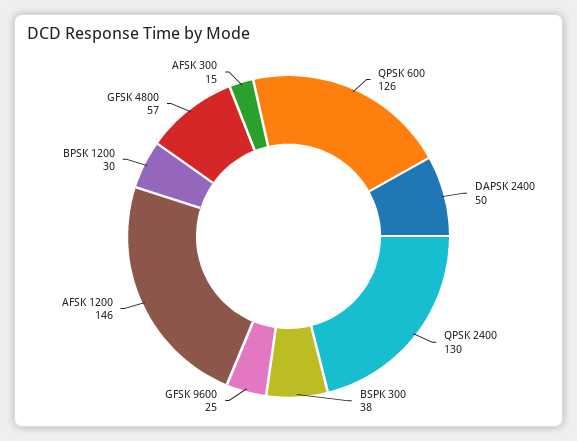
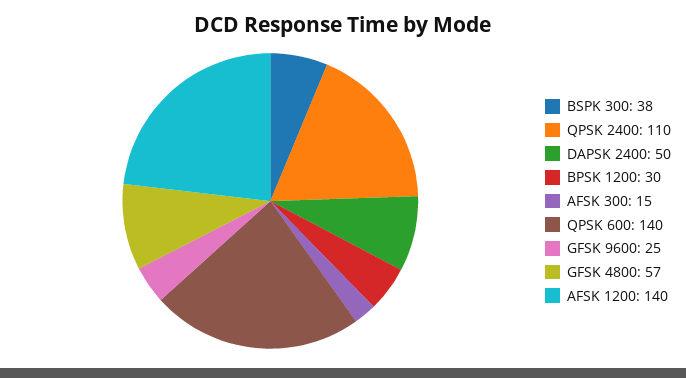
  {
-   "QPSK 600": 126,
+   "QPSK 600": 140,
    "DAPSK 2400": 50,
-   "QPSK 2400": 130,
+   "QPSK 2400": 110,
    "BSPK 300": 38,
    "GFSK 9600": 25,
-   "AFSK 1200": 146,
+   "AFSK 1200": 140,
    "BPSK 1200": 30,
    "GFSK 4800": 57,
    "AFSK 300": 15
  }

